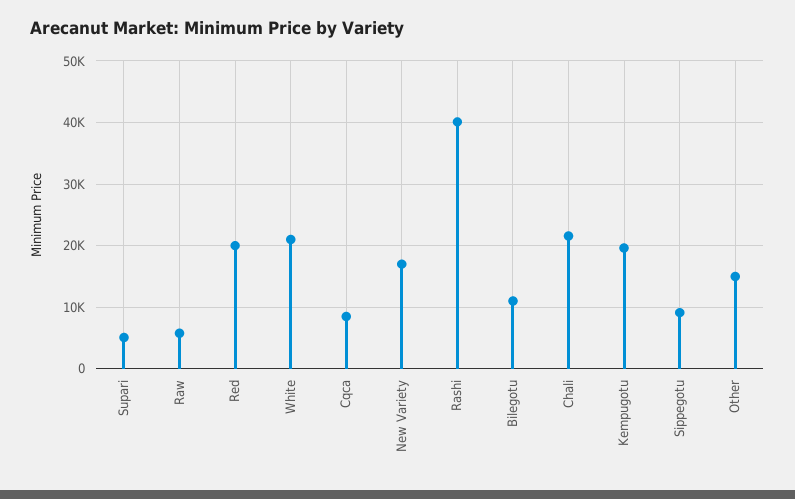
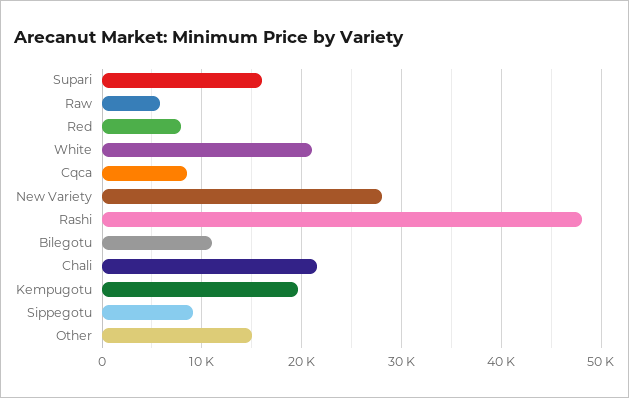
  {
-   "Supari": 5000,
+   "Supari": 16000,
    "Raw": 6000,
-   "Red": 20000,
+   "Red": 8000,
    "White": 21000,
    "Cqca": 9000,
-   "New Variety": 17000,
+   "New Variety": 28000,
-   "Rashi": 40000,
+   "Rashi": 48000,
    "Bilegotu": 11000,
    "Chali": 22000,
    "Kempugotu": 20000,
    "Sippegotu": 9000,
    "Other": 15000
  }

